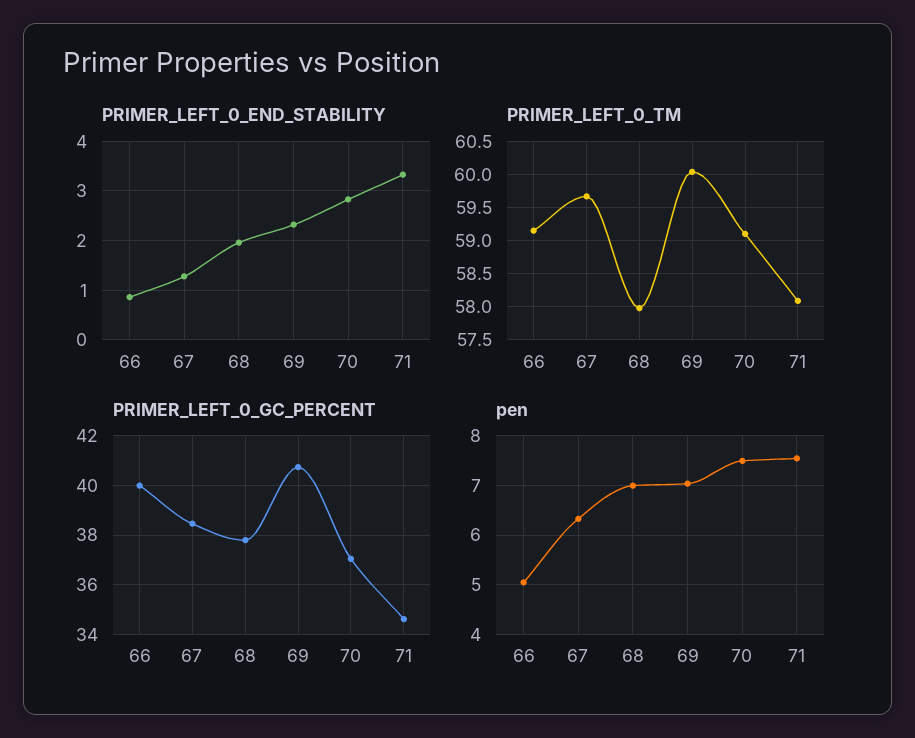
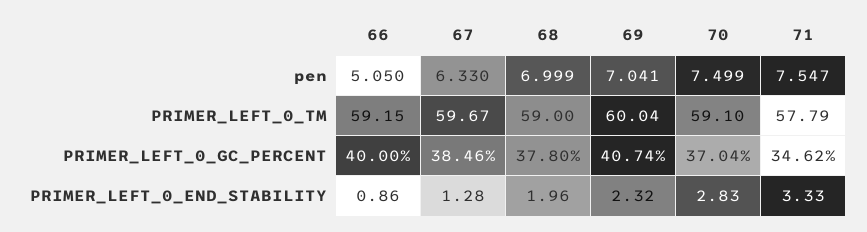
  {
    "PRIMER_LEFT_0_END_STABILITY": {
      "66": 0.86,
      "67": 1.28,
      "68": 1.96,
      "69": 2.32,
      "70": 2.83,
      "71": 3.33
    },
    "PRIMER_LEFT_0_TM": {
      "66": 59.15,
      "67": 59.67,
-     "68": 58,
+     "68": 59,
      "69": 60.04,
      "70": 59.1,
-     "71": 58.1
+     "71": 57.79
    },
    "PRIMER_LEFT_0_GC_PERCENT": {
      "66": 40,
      "67": 38.46,
      "68": 37.8,
      "69": 40.74,
      "70": 37.04,
      "71": 34.62
    },
    "pen": {
      "66": 5.05,
      "67": 6.33,
      "68": 6.999,
      "69": 7.041,
      "70": 7.499,
      "71": 7.547
    }
  }

